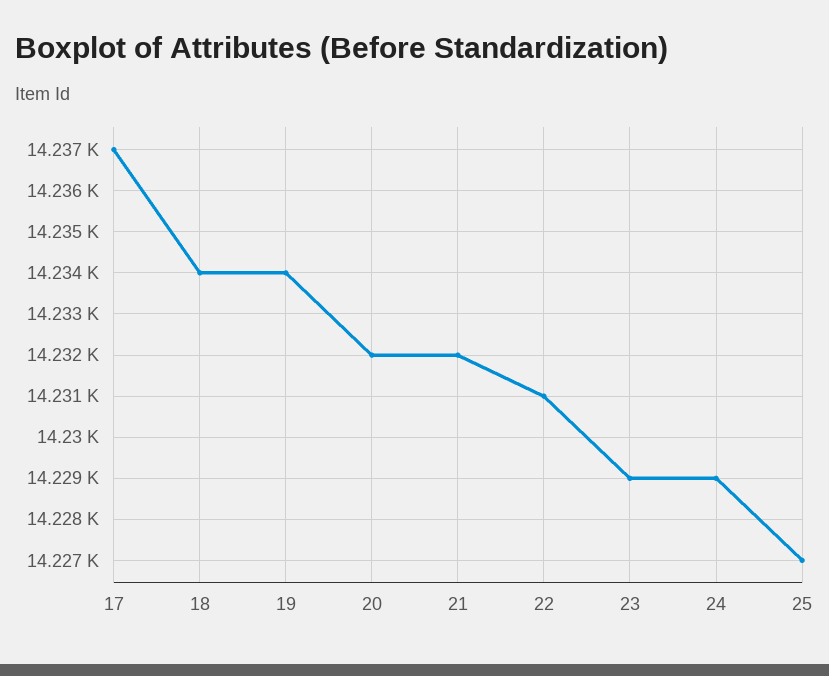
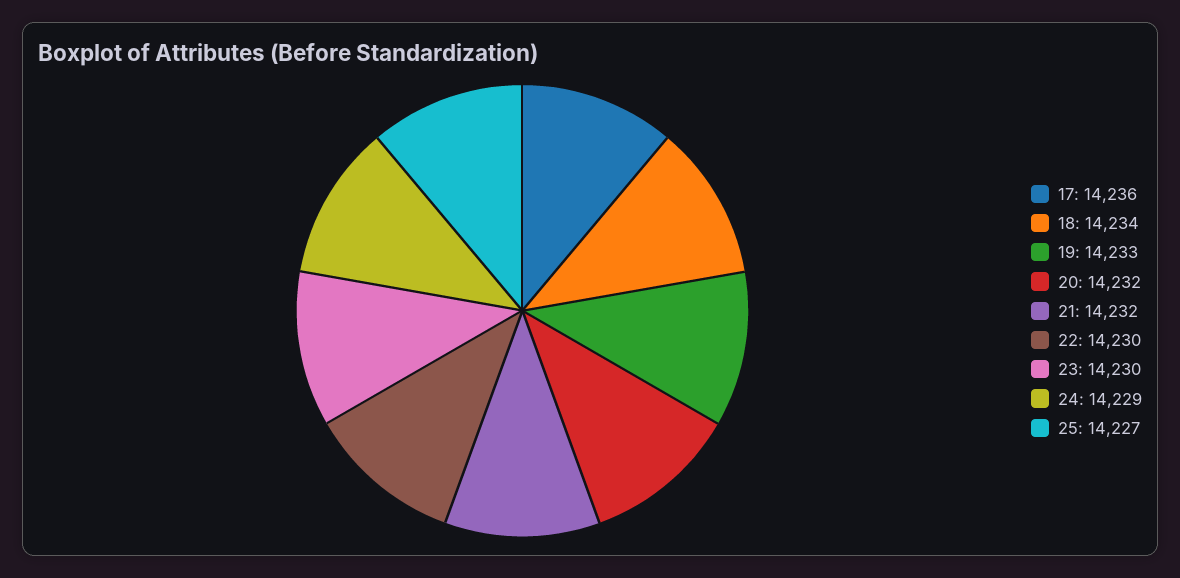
  {
-   "17": 14237,
+   "17": 14236,
    "18": 14234,
-   "19": 14234,
+   "19": 14233,
    "20": 14232,
    "21": 14232,
-   "22": 14231,
+   "22": 14230,
-   "23": 14229,
+   "23": 14230,
    "24": 14229,
    "25": 14227
  }

